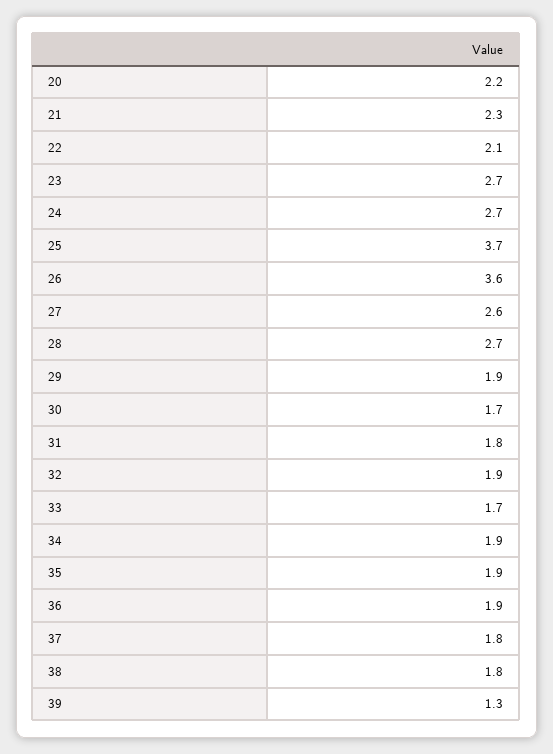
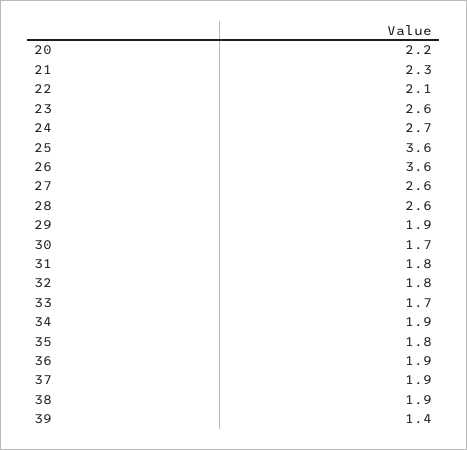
  {
    "20": 2.2,
    "21": 2.3,
    "22": 2.1,
-   "23": 2.7,
+   "23": 2.6,
    "24": 2.7,
-   "25": 3.7,
+   "25": 3.6,
    "26": 3.6,
    "27": 2.6,
-   "28": 2.7,
+   "28": 2.6,
    "29": 1.9,
    "30": 1.7,
    "31": 1.8,
-   "32": 1.9,
+   "32": 1.8,
    "33": 1.7,
    "34": 1.9,
-   "35": 1.9,
+   "35": 1.8,
    "36": 1.9,
-   "37": 1.8,
+   "37": 1.9,
-   "38": 1.8,
+   "38": 1.9,
-   "39": 1.3
+   "39": 1.4
  }

